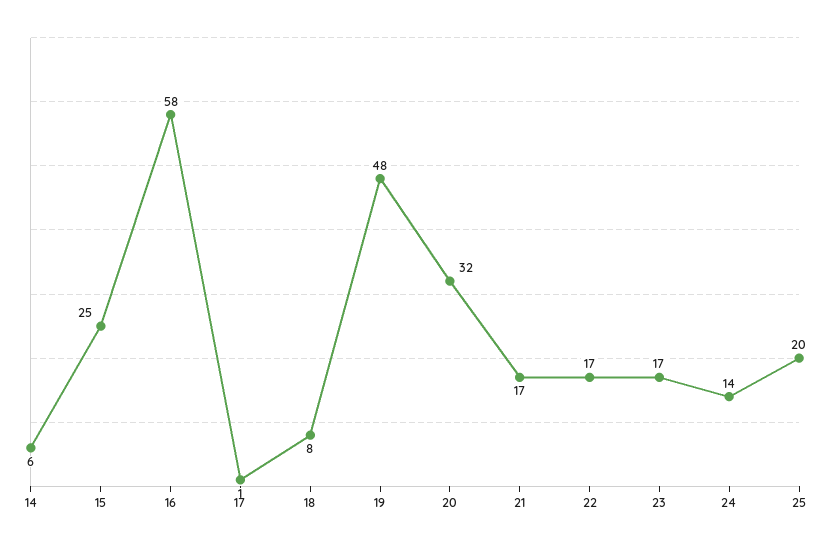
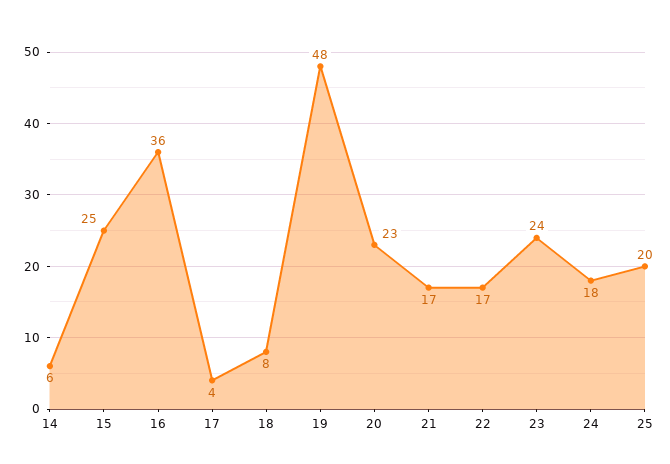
  {
    "14": 6,
    "15": 25,
-   "16": 58,
+   "16": 36,
-   "17": 1,
+   "17": 4,
    "18": 8,
    "19": 48,
-   "20": 32,
+   "20": 23,
    "21": 17,
    "22": 17,
-   "23": 17,
+   "23": 24,
-   "24": 14,
+   "24": 18,
    "25": 20
  }

